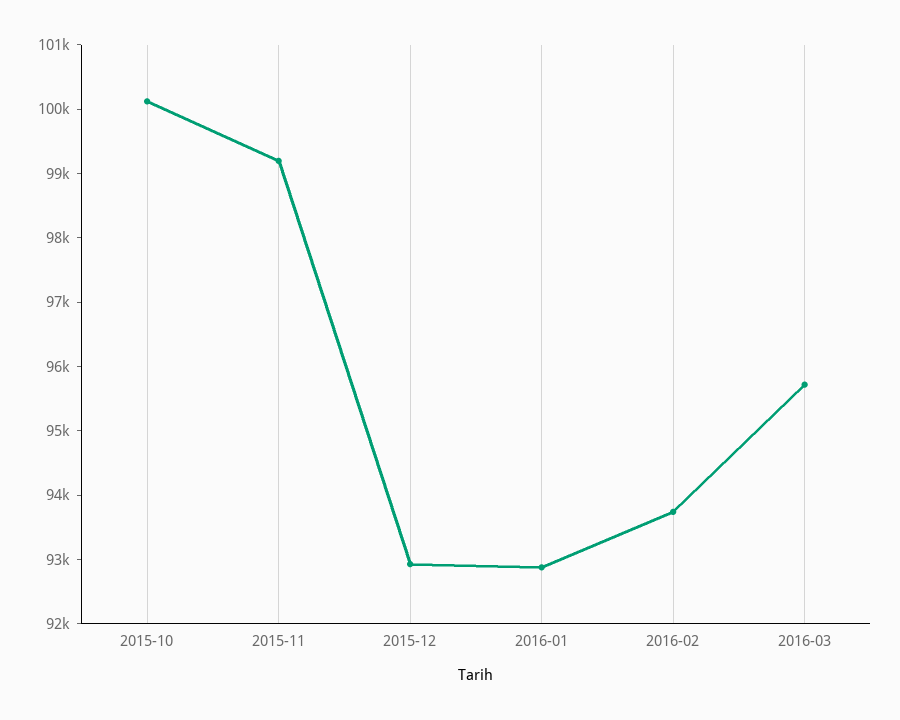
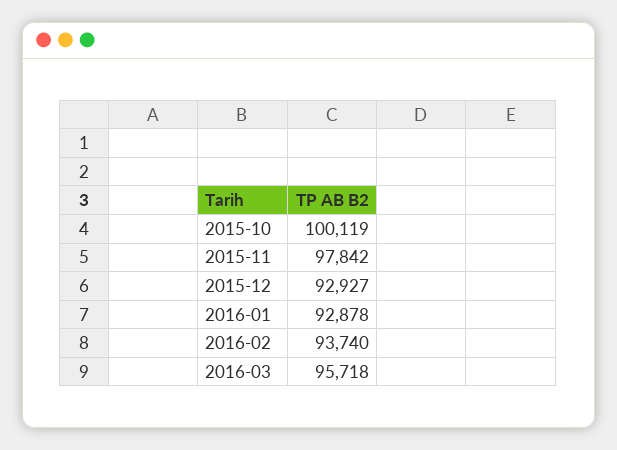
  {
    "2015-10": 100119,
-   "2015-11": 99200,
+   "2015-11": 97842,
    "2015-12": 92927,
    "2016-01": 92878,
    "2016-02": 93740,
    "2016-03": 95718
  }

